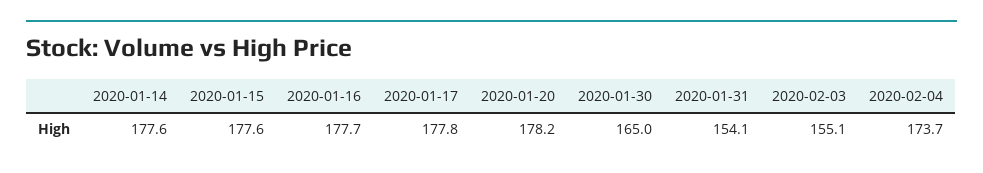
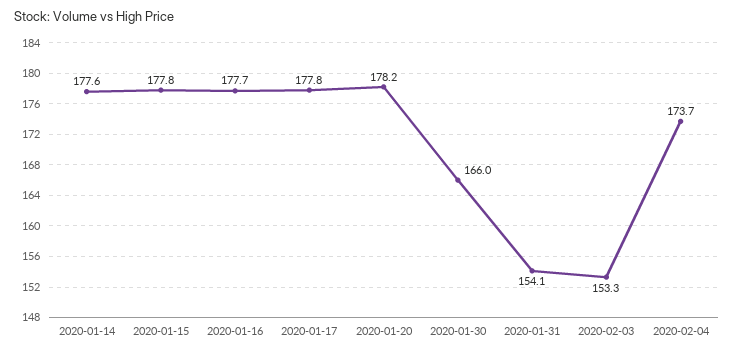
  {
    "2020-01-14": 177.6,
-   "2020-01-15": 177.6,
+   "2020-01-15": 177.8,
    "2020-01-16": 177.7,
    "2020-01-17": 177.8,
    "2020-01-20": 178.2,
-   "2020-01-30": 165,
+   "2020-01-30": 166,
    "2020-01-31": 154.1,
-   "2020-02-03": 155.1,
+   "2020-02-03": 153.3,
    "2020-02-04": 173.7
  }

